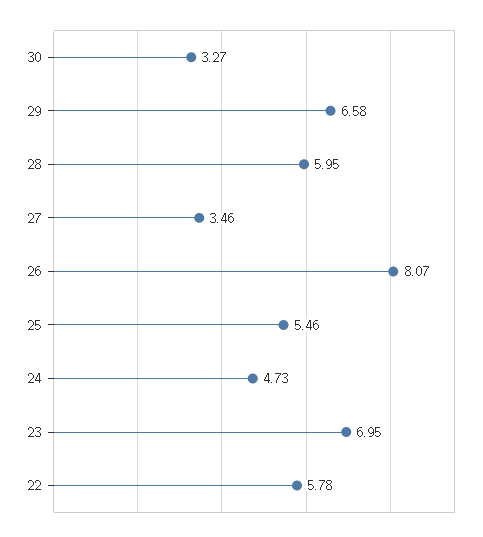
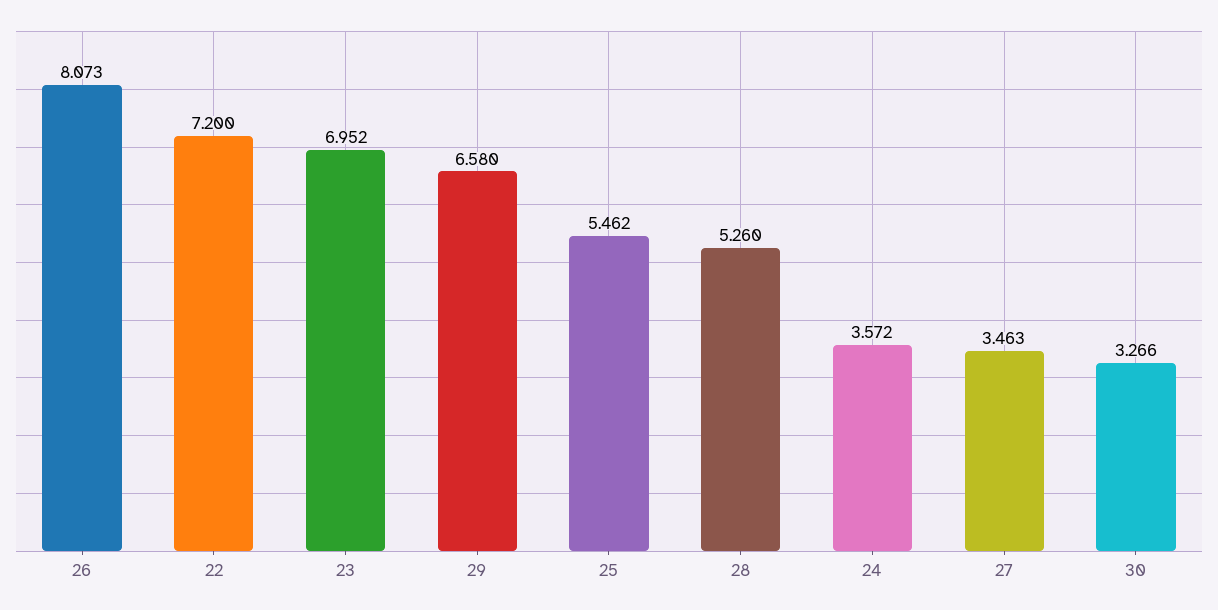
  {
    "30": 3.266,
    "29": 6.58,
-   "28": 5.95,
+   "28": 5.26,
    "27": 3.463,
    "26": 8.073,
    "25": 5.462,
-   "24": 4.73,
+   "24": 3.572,
    "23": 6.952,
-   "22": 5.78
+   "22": 7.2
  }

